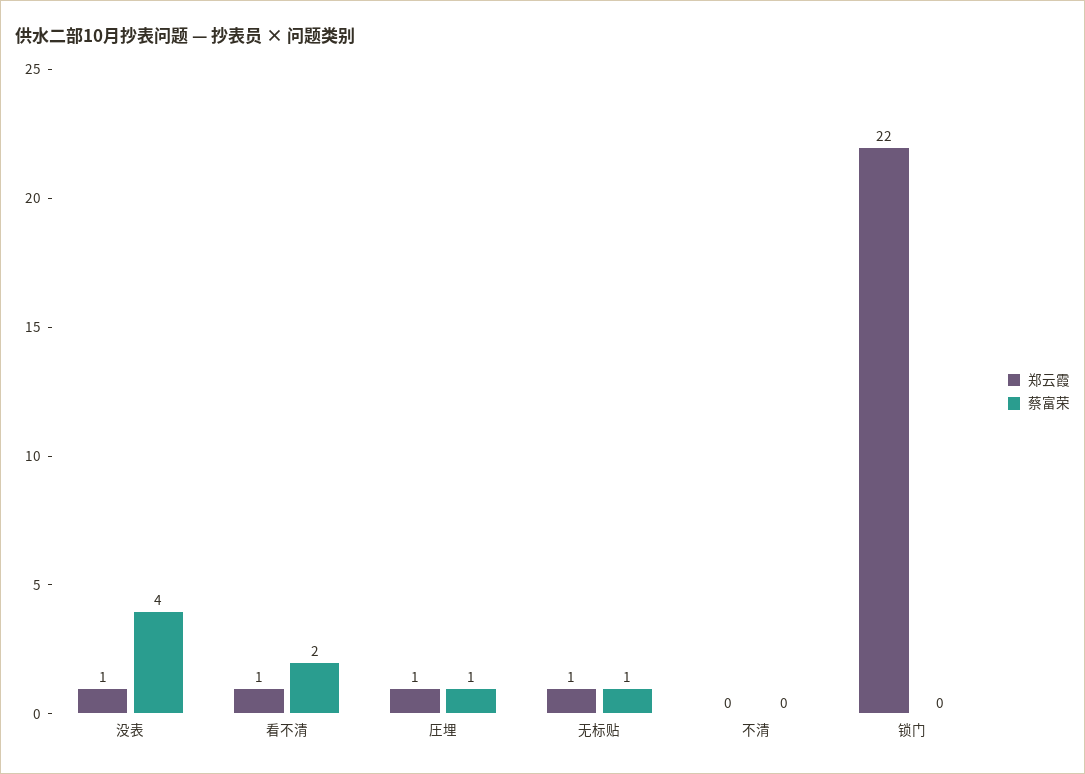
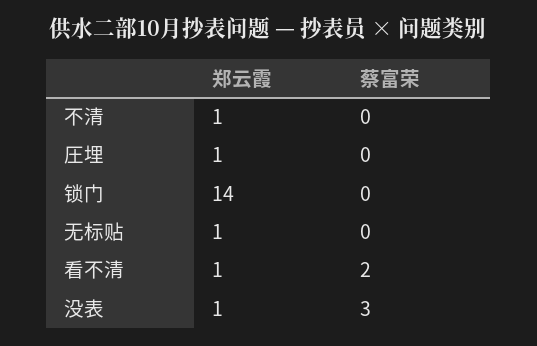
  {
    "郑云霞": {
      "没表": 1,
      "看不清": 1,
      "圧埋": 1,
      "无标贴": 1,
-     "不清": 0,
+     "不清": 1,
-     "锁门": 22
+     "锁门": 14
    },
    "蔡富荣": {
-     "没表": 4,
+     "没表": 3,
      "看不清": 2,
-     "圧埋": 1,
+     "圧埋": 0,
-     "无标贴": 1,
+     "无标贴": 0,
      "不清": 0,
      "锁门": 0
    }
  }

